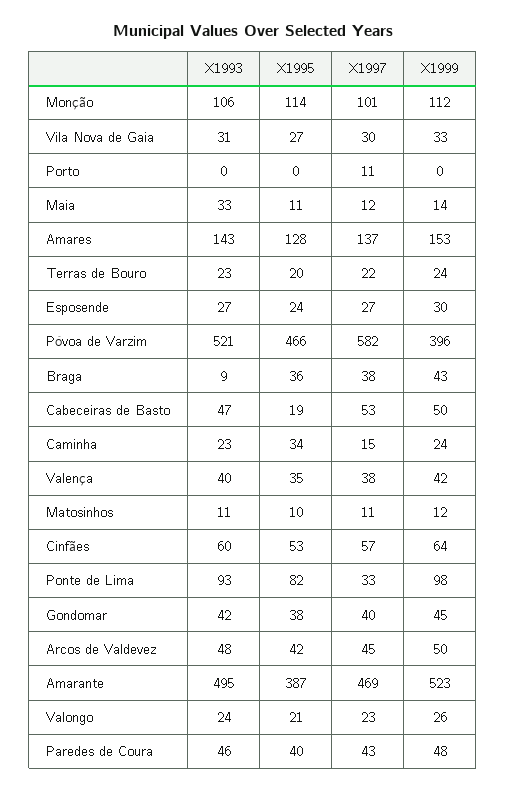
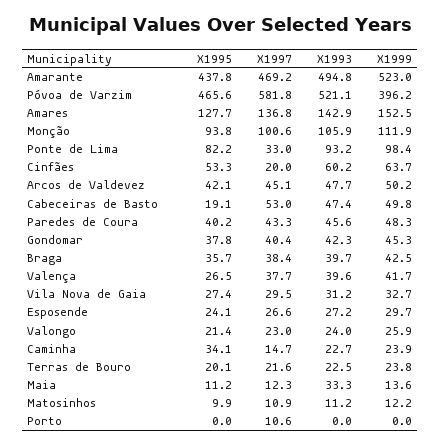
  {
    "X1993": {
      "Monção": 105.9,
      "Vila Nova de Gaia": 31.2,
      "Porto": 0,
      "Maia": 33.3,
      "Amares": 142.9,
      "Terras de Bouro": 22.5,
      "Esposende": 27.2,
      "Póvoa de Varzim": 521.1,
-     "Braga": 9,
+     "Braga": 39.7,
      "Cabeceiras de Basto": 47.4,
      "Caminha": 22.7,
      "Valença": 39.6,
      "Matosinhos": 11.2,
      "Cinfães": 60.2,
      "Ponte de Lima": 93.2,
      "Gondomar": 42.3,
      "Arcos de Valdevez": 47.7,
      "Amarante": 494.8,
      "Valongo": 24,
      "Paredes de Coura": 45.6
    },
    "X1995": {
-     "Monção": 114,
+     "Monção": 93.8,
      "Vila Nova de Gaia": 27.4,
      "Porto": 0,
      "Maia": 11.2,
      "Amares": 127.7,
      "Terras de Bouro": 20.1,
      "Esposende": 24.1,
      "Póvoa de Varzim": 465.6,
      "Braga": 35.7,
      "Cabeceiras de Basto": 19.1,
      "Caminha": 34.1,
-     "Valença": 35,
+     "Valença": 26.5,
      "Matosinhos": 9.9,
      "Cinfães": 53.3,
      "Ponte de Lima": 82.2,
      "Gondomar": 37.8,
      "Arcos de Valdevez": 42.1,
-     "Amarante": 387,
+     "Amarante": 437.8,
      "Valongo": 21.4,
      "Paredes de Coura": 40.2
    },
    "X1997": {
      "Monção": 100.6,
      "Vila Nova de Gaia": 29.5,
      "Porto": 10.6,
      "Maia": 12.3,
      "Amares": 136.8,
      "Terras de Bouro": 21.6,
      "Esposende": 26.6,
      "Póvoa de Varzim": 581.8,
      "Braga": 38.4,
      "Cabeceiras de Basto": 53,
      "Caminha": 14.7,
      "Valença": 37.7,
      "Matosinhos": 10.9,
-     "Cinfães": 57,
+     "Cinfães": 20,
      "Ponte de Lima": 33,
      "Gondomar": 40.4,
      "Arcos de Valdevez": 45.1,
      "Amarante": 469.2,
      "Valongo": 23,
      "Paredes de Coura": 43.3
    },
    "X1999": {
      "Monção": 111.9,
      "Vila Nova de Gaia": 32.7,
      "Porto": 0,
      "Maia": 13.6,
      "Amares": 152.5,
      "Terras de Bouro": 23.8,
      "Esposende": 29.7,
      "Póvoa de Varzim": 396.2,
      "Braga": 42.5,
      "Cabeceiras de Basto": 49.8,
      "Caminha": 23.9,
      "Valença": 41.7,
      "Matosinhos": 12.2,
      "Cinfães": 63.7,
      "Ponte de Lima": 98.4,
      "Gondomar": 45.3,
      "Arcos de Valdevez": 50.2,
      "Amarante": 523,
      "Valongo": 25.9,
      "Paredes de Coura": 48.3
    }
  }

